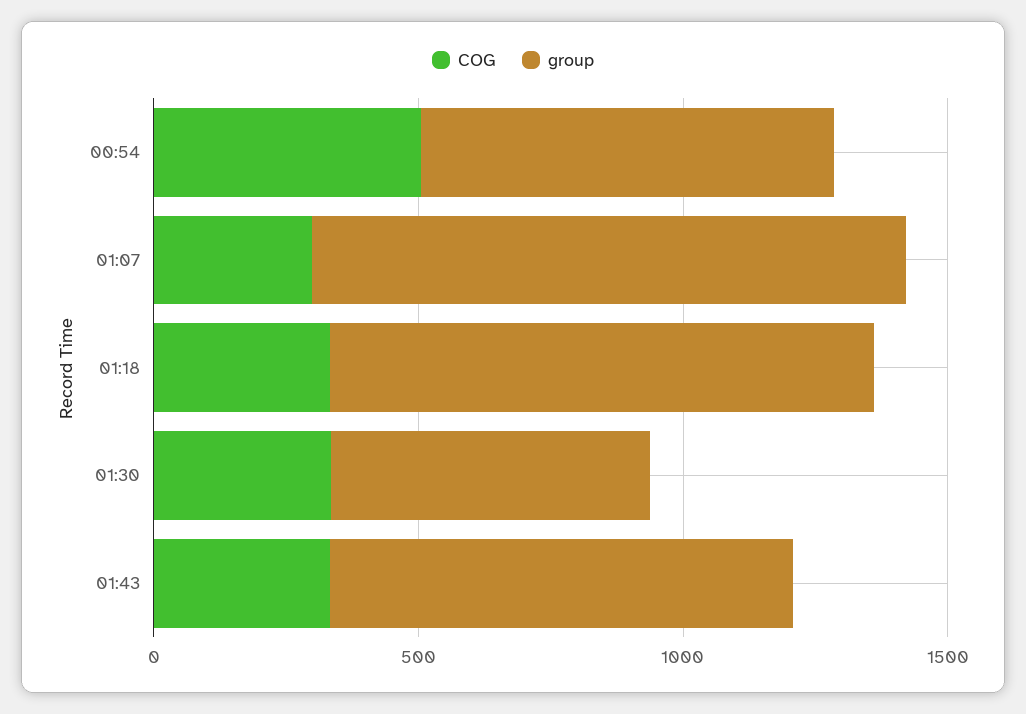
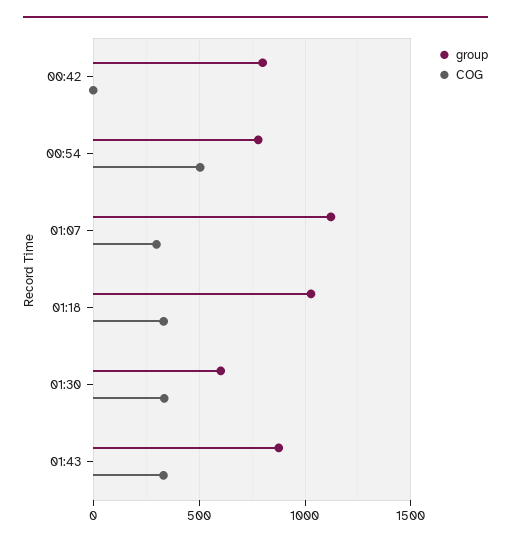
  {
    "COG": {
      "00:54": 500,
      "01:07": 300,
      "01:18": 350,
      "01:30": 350,
-     "01:43": 350
+     "01:43": 350,
+     "00:42": 0
    },
    "group": {
      "00:54": 800,
      "01:07": 1100,
      "01:18": 1050,
      "01:30": 600,
-     "01:43": 900
+     "01:43": 900,
+     "00:42": 800
    }
  }

